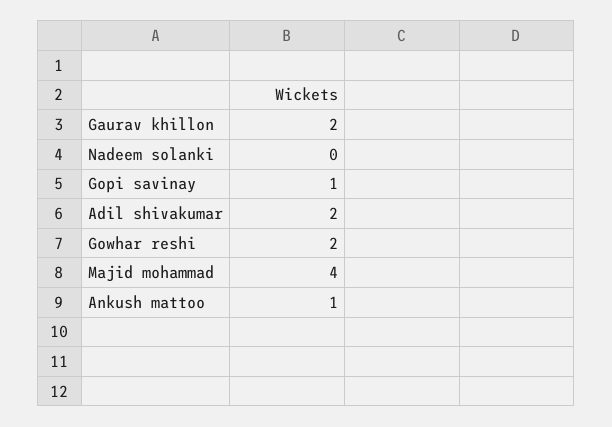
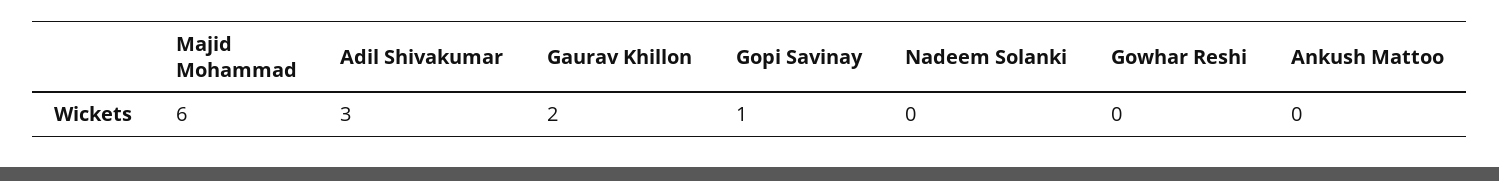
  {
    "Gaurav khillon": 2,
    "Nadeem solanki": 0,
    "Gopi savinay": 1,
-   "Adil shivakumar": 2,
+   "Adil shivakumar": 3,
-   "Gowhar reshi": 2,
+   "Gowhar reshi": 0,
-   "Majid mohammad": 4,
+   "Majid mohammad": 6,
-   "Ankush mattoo": 1
+   "Ankush mattoo": 0
  }

